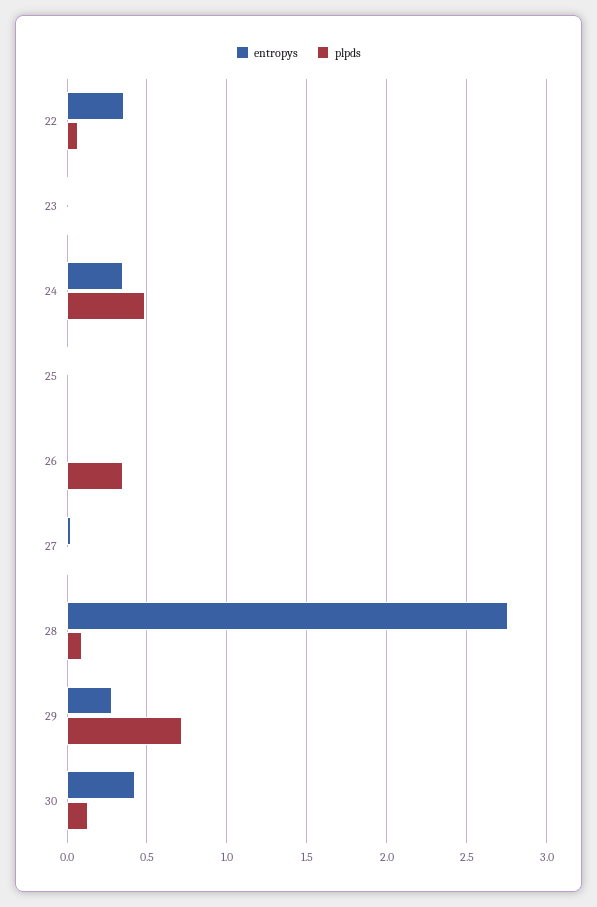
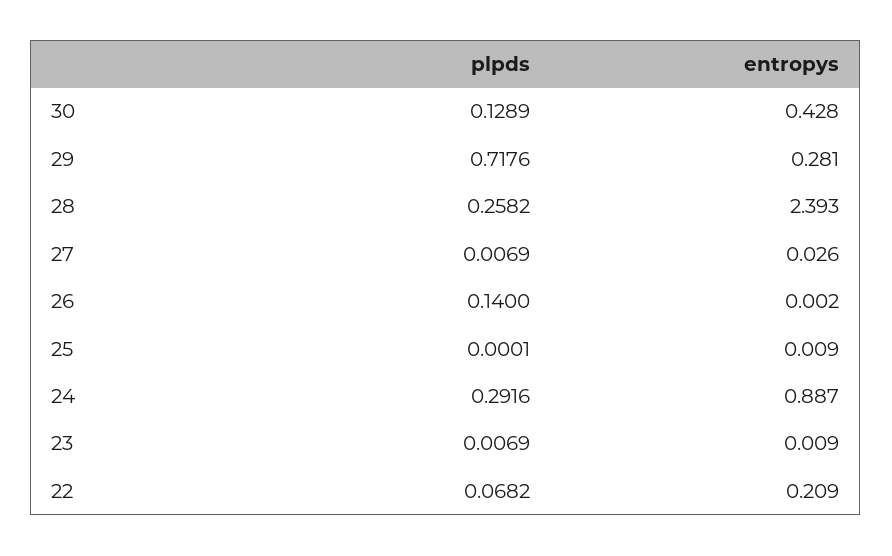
  {
    "entropys": {
-     "22": 0.35,
+     "22": 0.209,
      "23": 0.009,
-     "24": 0.35,
+     "24": 0.887,
      "25": 0.009,
      "26": 0.002,
      "27": 0.026,
-     "28": 2.75,
+     "28": 2.393,
      "29": 0.281,
      "30": 0.428
    },
    "plpds": {
      "22": 0.0682,
      "23": 0.0069,
-     "24": 0.5,
+     "24": 0.2916,
      "25": 0.0001,
-     "26": 0.35,
+     "26": 0.14,
      "27": 0.0069,
-     "28": 0.1,
+     "28": 0.2582,
      "29": 0.7176,
      "30": 0.1289
    }
  }

